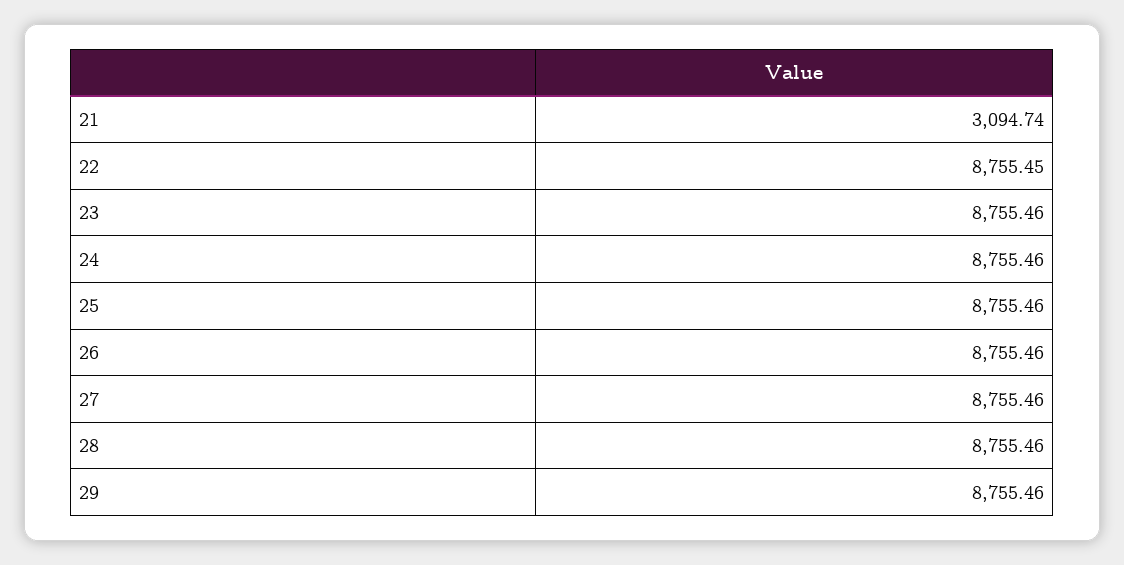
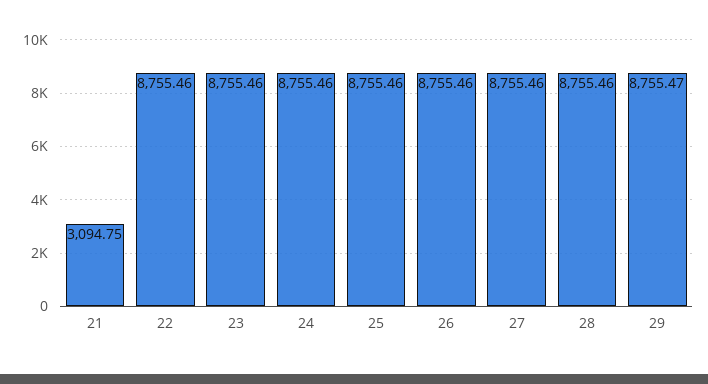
  {
-   "21": 3094.74,
+   "21": 3094.75,
-   "22": 8755.45,
+   "22": 8755.46,
    "23": 8755.46,
    "24": 8755.46,
    "25": 8755.46,
    "26": 8755.46,
    "27": 8755.46,
    "28": 8755.46,
-   "29": 8755.46
+   "29": 8755.47
  }

